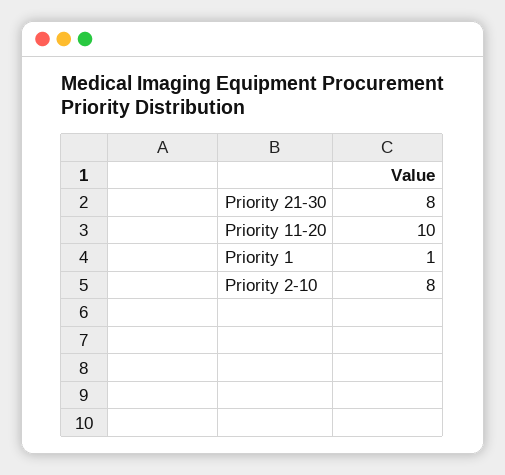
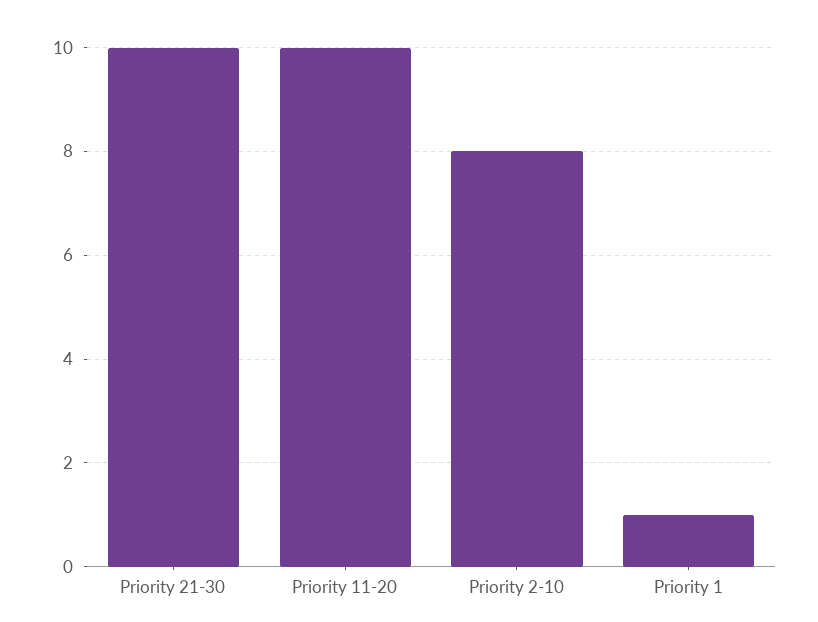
  {
-   "Priority 21-30": 8,
+   "Priority 21-30": 10,
    "Priority 11-20": 10,
    "Priority 1": 1,
    "Priority 2-10": 8
  }

